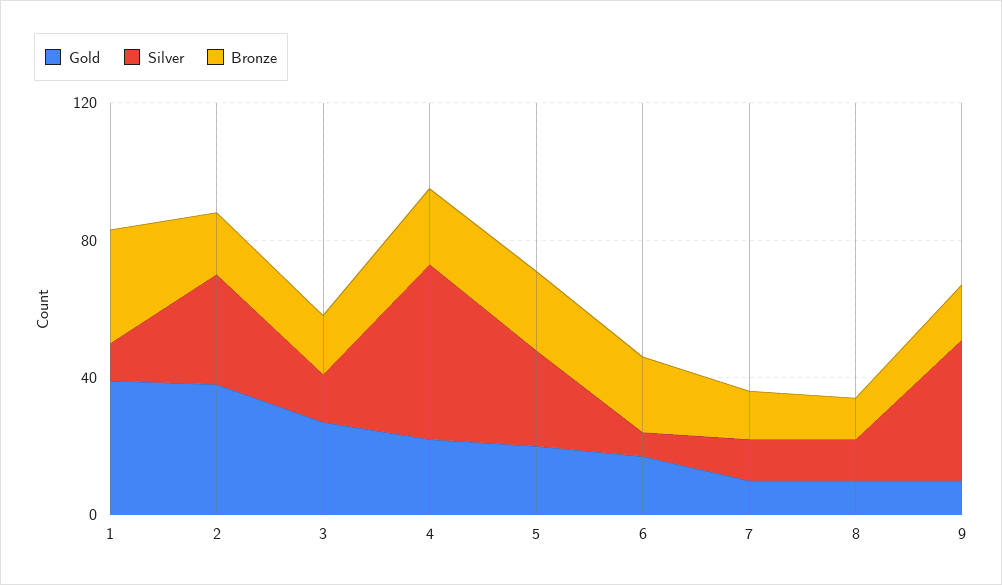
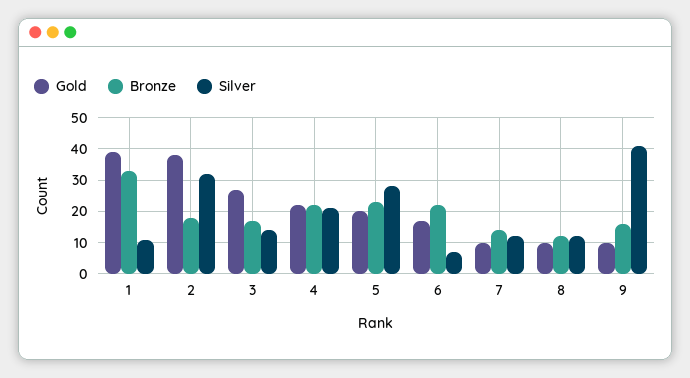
  {
    "Gold": {
      "1": 40,
      "2": 40,
      "3": 25,
      "4": 20,
      "5": 20,
      "6": 15,
      "7": 10,
      "8": 10,
      "9": 10
    },
    "Silver": {
      "1": 10,
      "2": 30,
      "3": 15,
-     "4": 50,
+     "4": 20,
      "5": 30,
      "6": 5,
      "7": 10,
      "8": 10,
      "9": 40
    },
    "Bronze": {
      "1": 35,
      "2": 20,
      "3": 15,
      "4": 20,
      "5": 25,
      "6": 20,
      "7": 15,
      "8": 10,
      "9": 15
    }
  }

